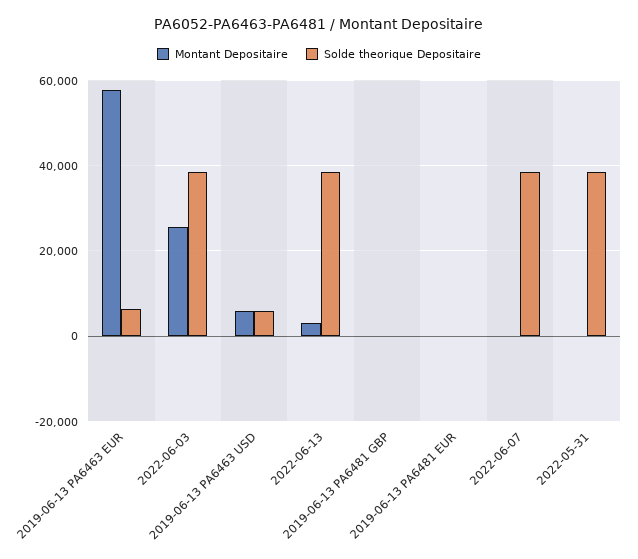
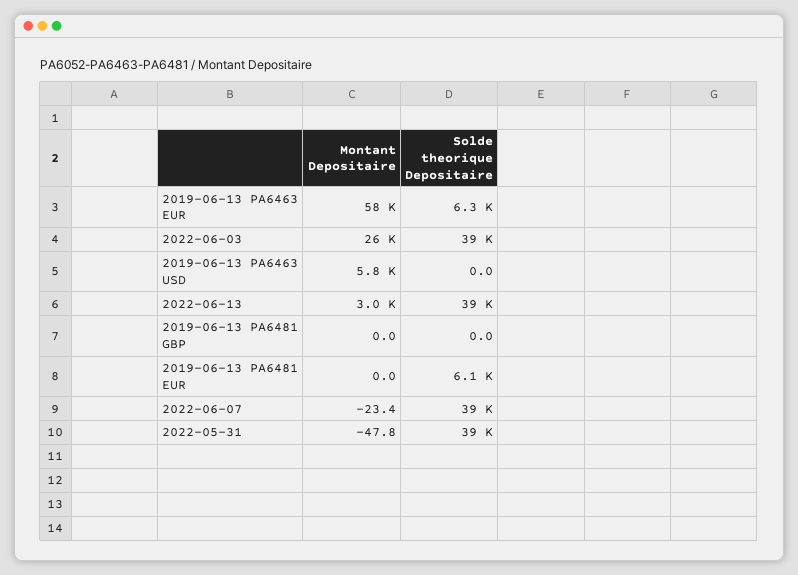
  {
    "Montant Depositaire": {
      "2019-06-13 PA6463 EUR": 58000,
      "2022-06-03": 26000,
      "2019-06-13 PA6463 USD": 5800,
      "2022-06-13": 3000,
      "2019-06-13 PA6481 GBP": 0,
      "2019-06-13 PA6481 EUR": 0,
      "2022-06-07": -23.4,
      "2022-05-31": -47.8
    },
    "Solde theorique Depositaire": {
      "2019-06-13 PA6463 EUR": 6300,
      "2022-06-03": 39000,
-     "2019-06-13 PA6463 USD": 6000,
+     "2019-06-13 PA6463 USD": 0,
      "2022-06-13": 39000,
      "2019-06-13 PA6481 GBP": 0,
-     "2019-06-13 PA6481 EUR": 0,
+     "2019-06-13 PA6481 EUR": 6100,
      "2022-06-07": 39000,
      "2022-05-31": 39000
    }
  }

